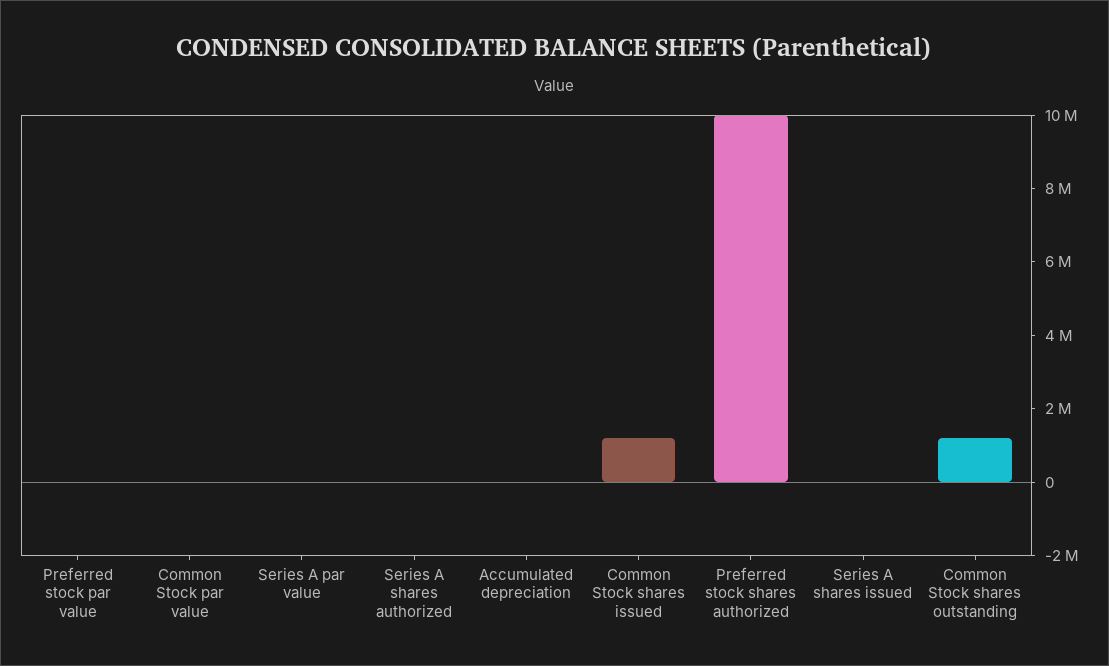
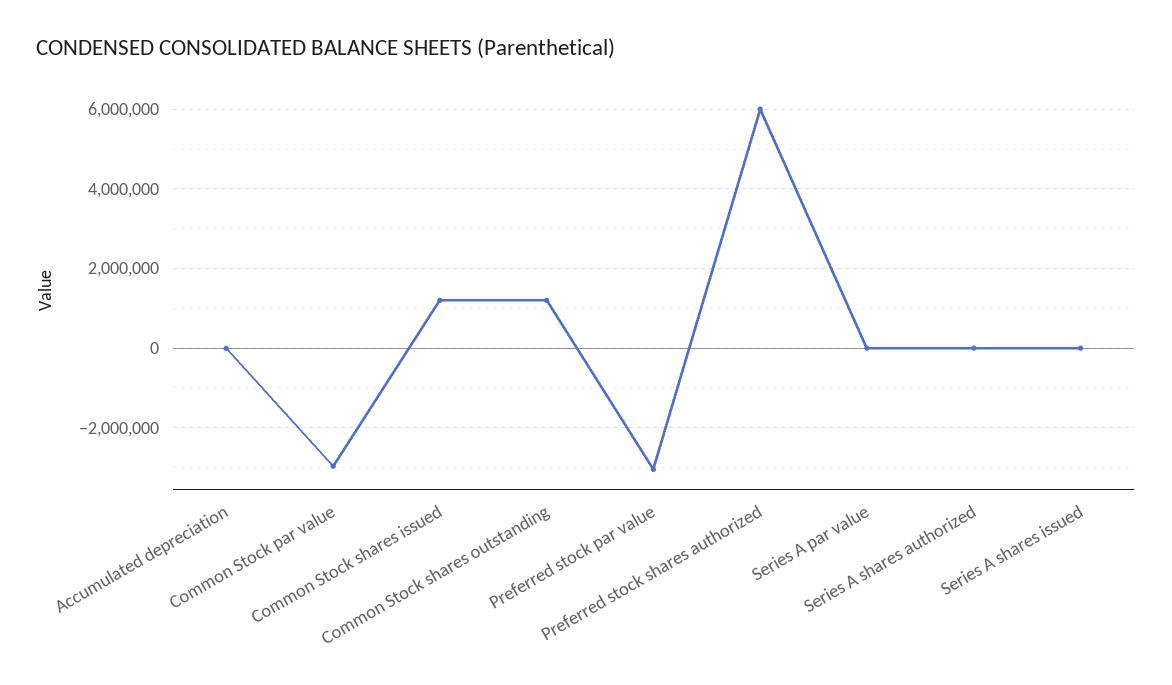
  {
-   "Preferred stock par value": 0,
+   "Preferred stock par value": -3000000,
-   "Common Stock par value": 0,
+   "Common Stock par value": -3000000,
    "Series A par value": 0,
    "Series A shares authorized": 0,
    "Accumulated depreciation": 0,
    "Common Stock shares issued": 1200000,
-   "Preferred stock shares authorized": 10000000,
+   "Preferred stock shares authorized": 6000000,
    "Series A shares issued": 0,
    "Common Stock shares outstanding": 1200000
  }

